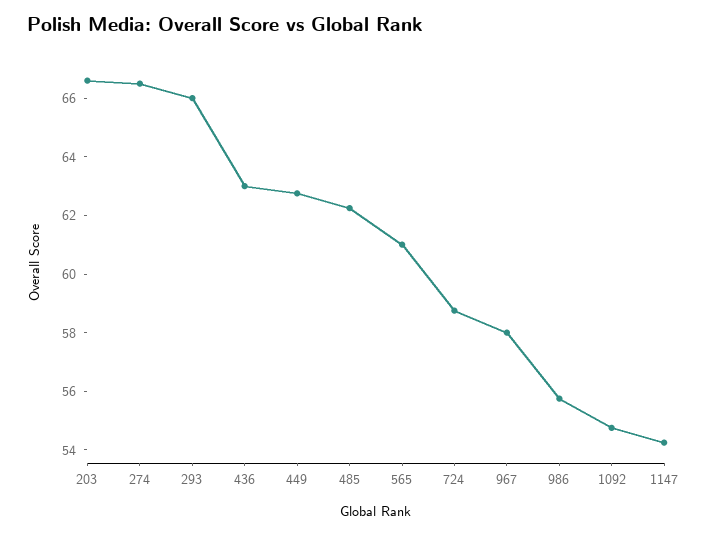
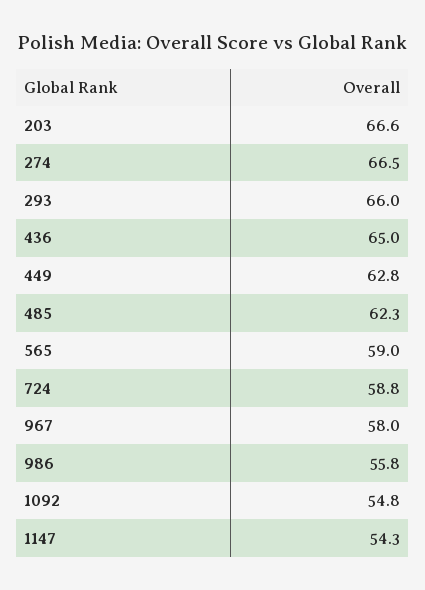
  {
    "203": 66.6,
    "274": 66.5,
    "293": 66,
-   "436": 63,
+   "436": 65,
    "449": 62.8,
    "485": 62.3,
-   "565": 61,
+   "565": 59,
    "724": 58.8,
    "967": 58,
    "986": 55.8,
    "1092": 54.8,
    "1147": 54.3
  }

